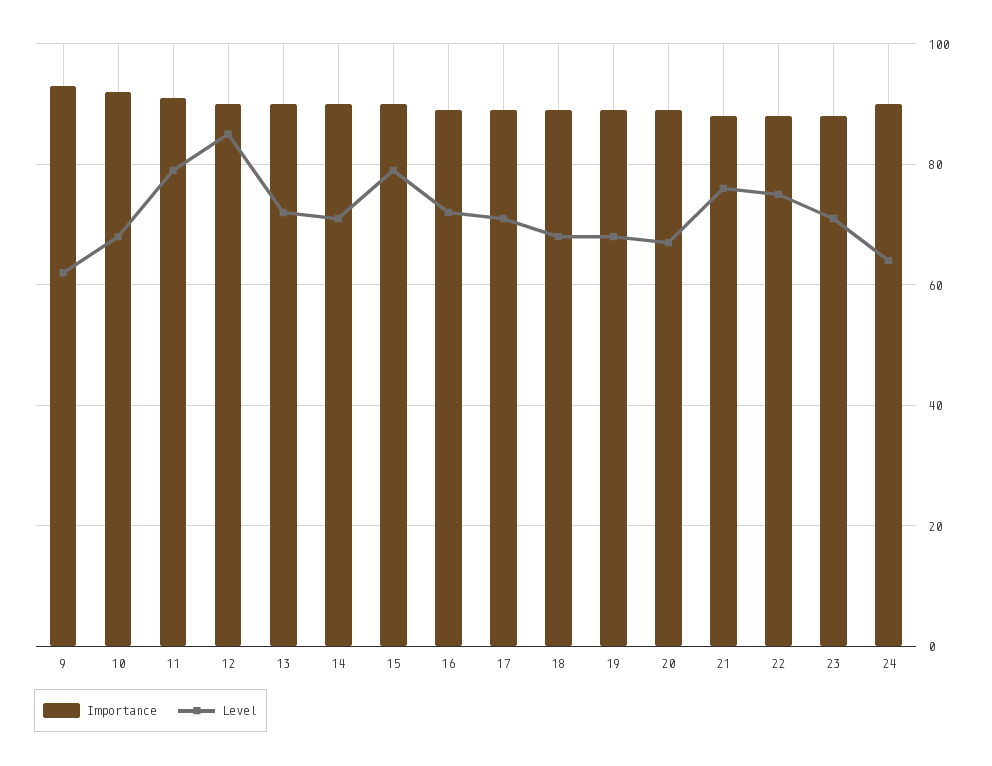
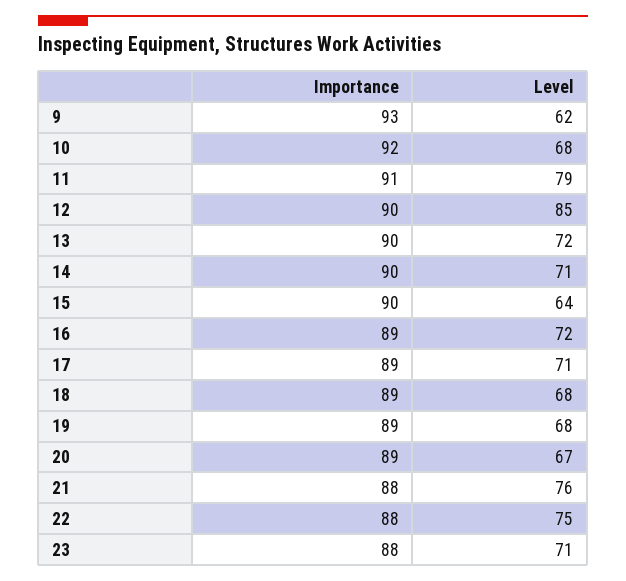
  {
    "Importance": {
      "9": 93,
      "10": 92,
      "11": 91,
      "12": 90,
      "13": 90,
      "14": 90,
      "15": 90,
      "16": 89,
      "17": 89,
      "18": 89,
      "19": 89,
      "20": 89,
      "21": 88,
      "22": 88,
-     "23": 88,
+     "23": 88
-     "24": 90
    },
    "Level": {
      "9": 62,
      "10": 68,
      "11": 79,
      "12": 85,
      "13": 72,
      "14": 71,
-     "15": 80,
+     "15": 64,
      "16": 72,
      "17": 71,
      "18": 68,
      "19": 68,
      "20": 67,
      "21": 76,
      "22": 75,
-     "23": 71,
+     "23": 71
-     "24": 65
    }
  }

